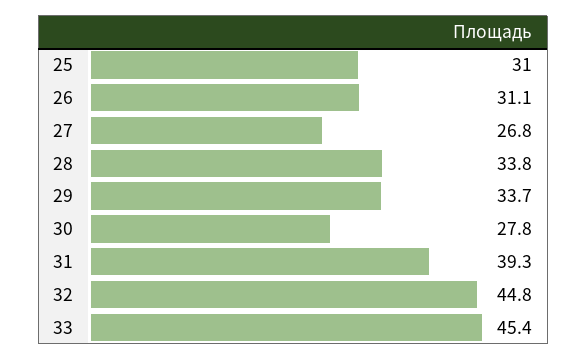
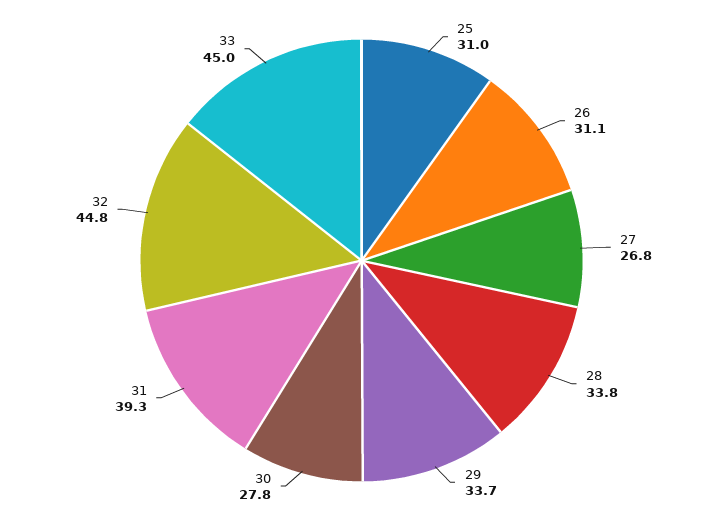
  {
    "25": 31,
    "26": 31.1,
    "27": 26.8,
    "28": 33.8,
    "29": 33.7,
    "30": 27.8,
    "31": 39.3,
    "32": 44.8,
-   "33": 45.4
+   "33": 45
  }

